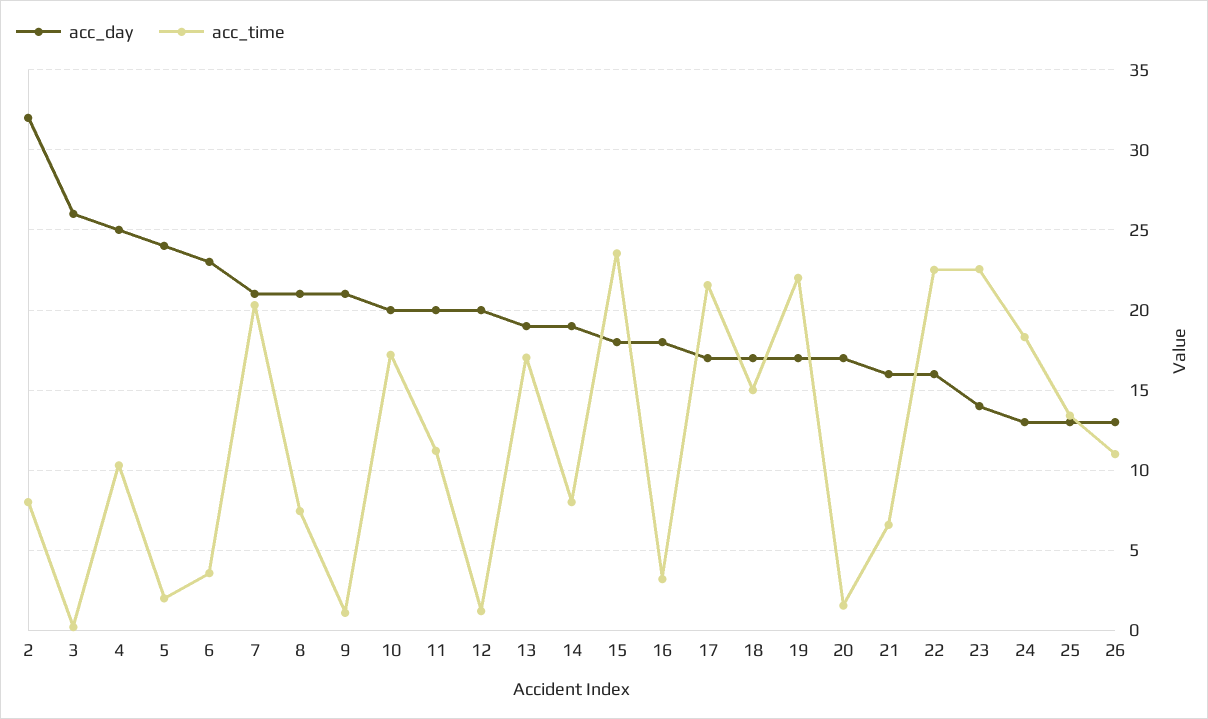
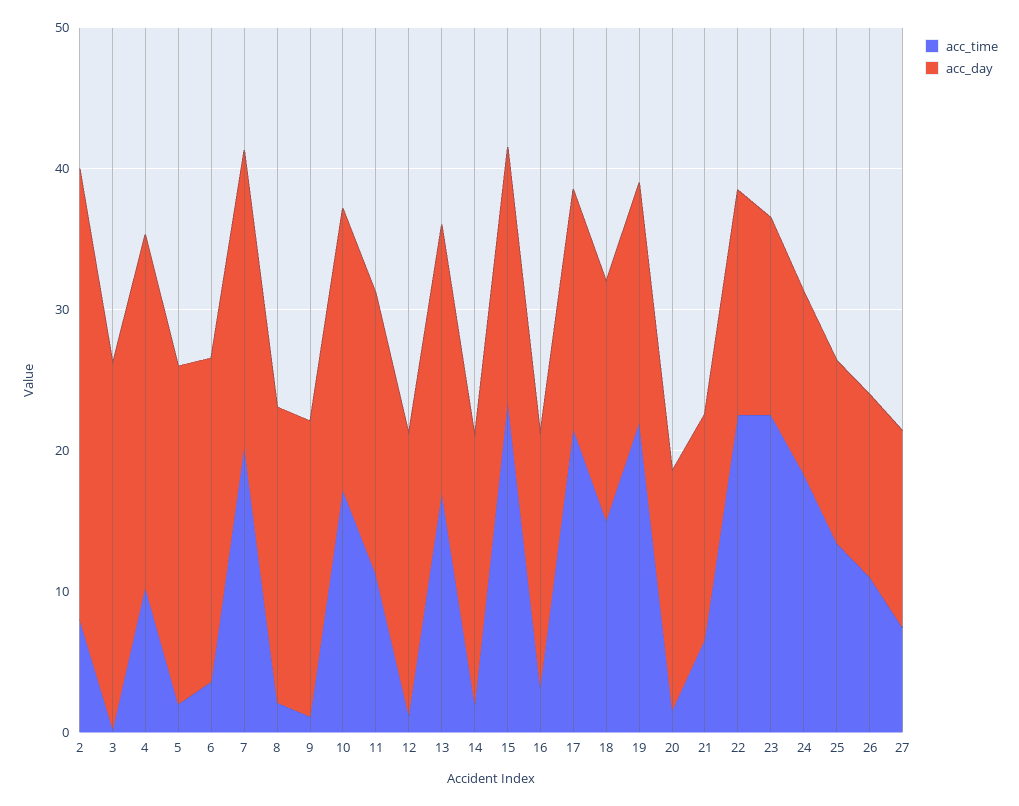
  {
    "acc_day": {
      "2": 32,
      "3": 26,
      "4": 25,
      "5": 24,
      "6": 23,
      "7": 21,
      "8": 21,
      "9": 21,
      "10": 20,
      "11": 20,
      "12": 20,
      "13": 19,
      "14": 19,
      "15": 18,
      "16": 18,
      "17": 17,
      "18": 17,
      "19": 17,
      "20": 17,
      "21": 16,
      "22": 16,
      "23": 14,
      "24": 13,
      "25": 13,
-     "26": 13
+     "26": 13,
+     "27": 14
    },
    "acc_time": {
      "2": 8,
      "3": 0,
      "4": 10.5,
      "5": 2,
      "6": 3.5,
      "7": 20.5,
-     "8": 7.5,
+     "8": 2,
      "9": 1,
      "10": 17,
      "11": 11,
      "12": 1,
      "13": 17,
-     "14": 8,
+     "14": 2,
      "15": 23.5,
      "16": 3,
      "17": 21.5,
      "18": 15,
      "19": 22,
      "20": 1.5,
      "21": 6.5,
      "22": 22.5,
      "23": 22.5,
      "24": 18.5,
      "25": 13.5,
-     "26": 11
+     "26": 11,
+     "27": 8
    }
  }

